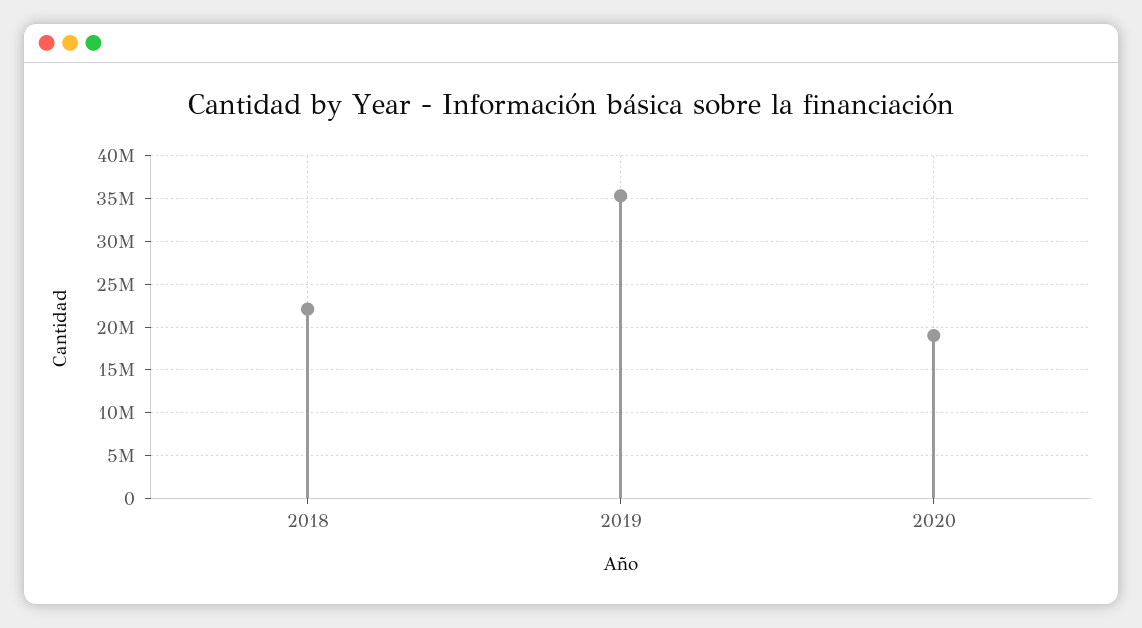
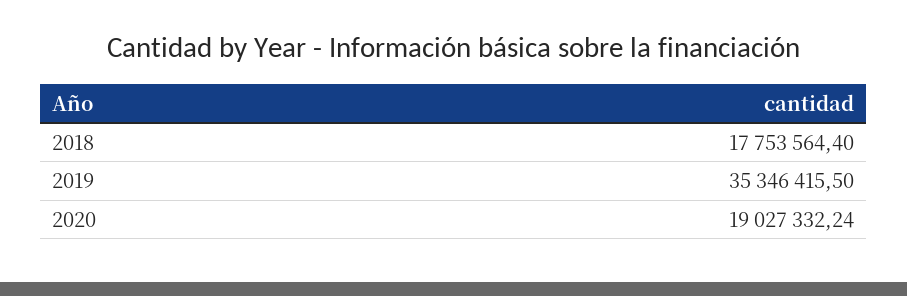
  {
-   "2018": 22000000,
+   "2018": 17753564.4,
    "2019": 35346415.5,
    "2020": 19027332.24
  }

